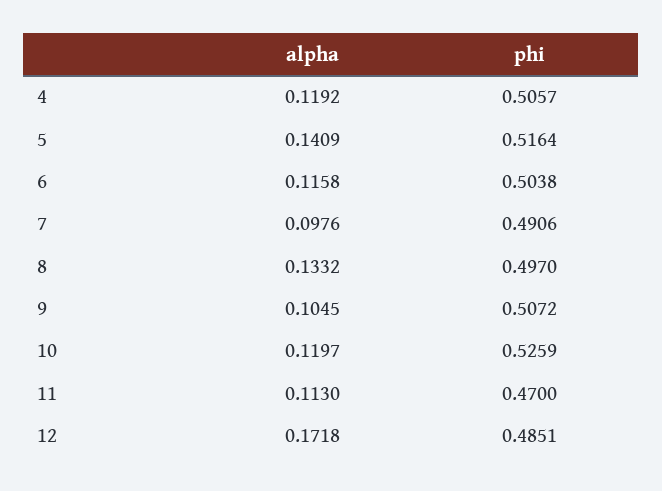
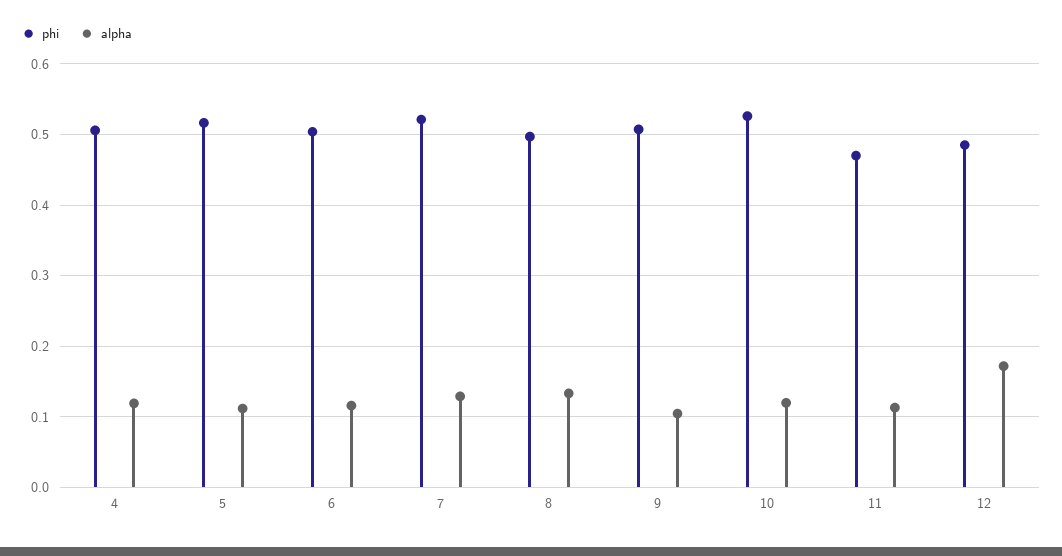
  {
    "alpha": {
      "4": 0.1192,
-     "5": 0.1409,
+     "5": 0.11,
      "6": 0.1158,
-     "7": 0.0976,
+     "7": 0.13,
      "8": 0.1332,
      "9": 0.1045,
      "10": 0.1197,
      "11": 0.113,
      "12": 0.1718
    },
    "phi": {
      "4": 0.5057,
      "5": 0.5164,
      "6": 0.5038,
-     "7": 0.4906,
+     "7": 0.52,
      "8": 0.497,
      "9": 0.5072,
      "10": 0.5259,
      "11": 0.47,
      "12": 0.4851
    }
  }

